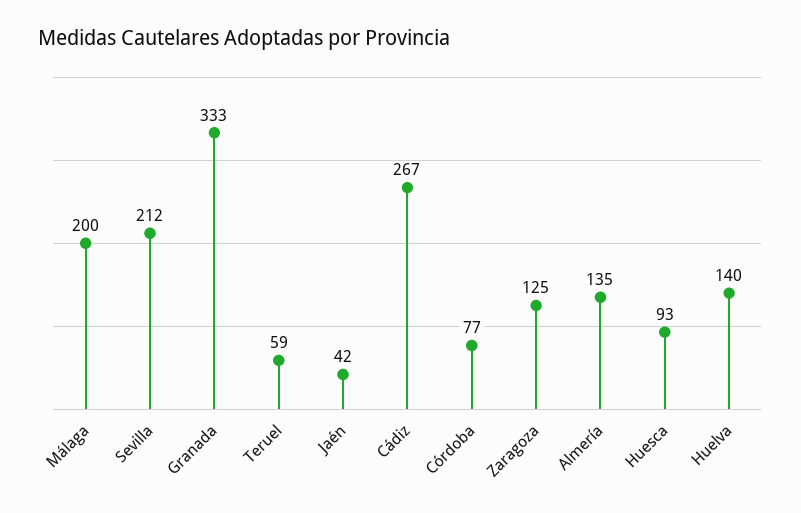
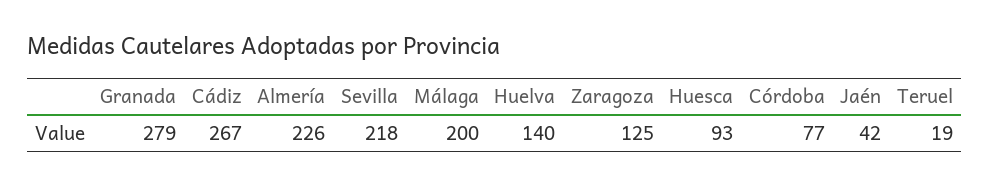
  {
    "Málaga": 200,
-   "Sevilla": 212,
+   "Sevilla": 218,
-   "Granada": 333,
+   "Granada": 279,
-   "Teruel": 59,
+   "Teruel": 19,
    "Jaén": 42,
    "Cádiz": 267,
    "Córdoba": 77,
    "Zaragoza": 125,
-   "Almería": 135,
+   "Almería": 226,
    "Huesca": 93,
    "Huelva": 140
  }

